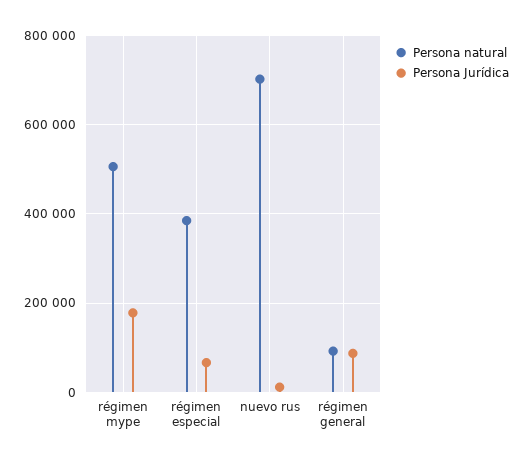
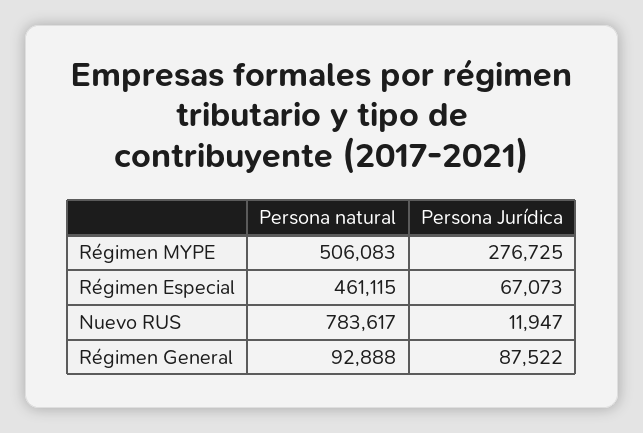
  {
    "Persona natural": {
      "régimen mype": 506083,
-     "régimen especial": 380000,
+     "régimen especial": 461115,
-     "nuevo rus": 700000,
+     "nuevo rus": 783617,
      "régimen general": 92888
    },
    "Persona Jurídica": {
-     "régimen mype": 180000,
+     "régimen mype": 276725,
      "régimen especial": 67073,
      "nuevo rus": 11947,
      "régimen general": 87522
    }
  }

